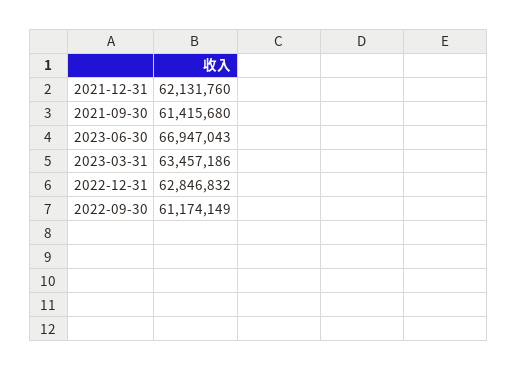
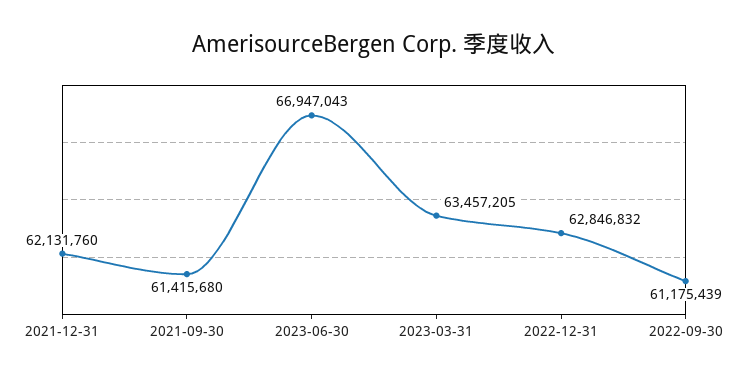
  {
    "2021-12-31": 62131760,
    "2021-09-30": 61415680,
    "2023-06-30": 66947043,
-   "2023-03-31": 63457186,
+   "2023-03-31": 63457205,
    "2022-12-31": 62846832,
-   "2022-09-30": 61174149
+   "2022-09-30": 61175439
  }

